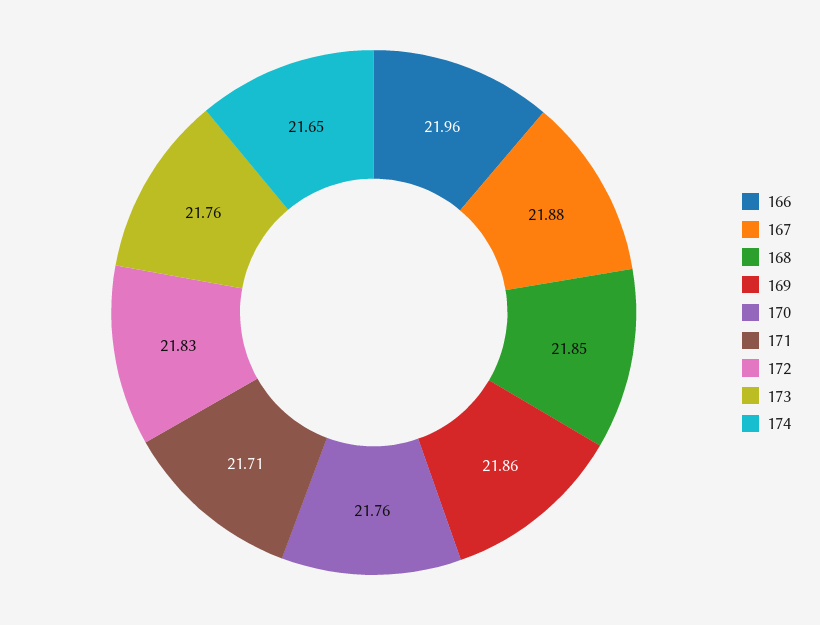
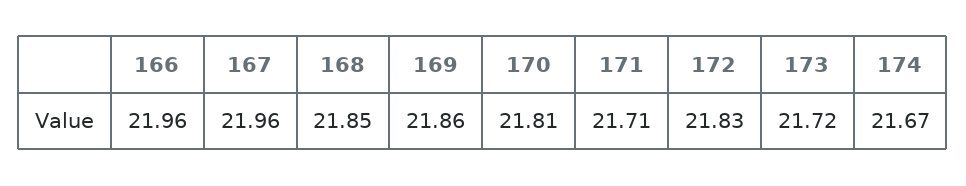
  {
    "166": 21.96,
-   "167": 21.88,
+   "167": 21.96,
    "168": 21.85,
    "169": 21.86,
-   "170": 21.76,
+   "170": 21.81,
    "171": 21.71,
    "172": 21.83,
-   "173": 21.76,
+   "173": 21.72,
-   "174": 21.65
+   "174": 21.67
  }

